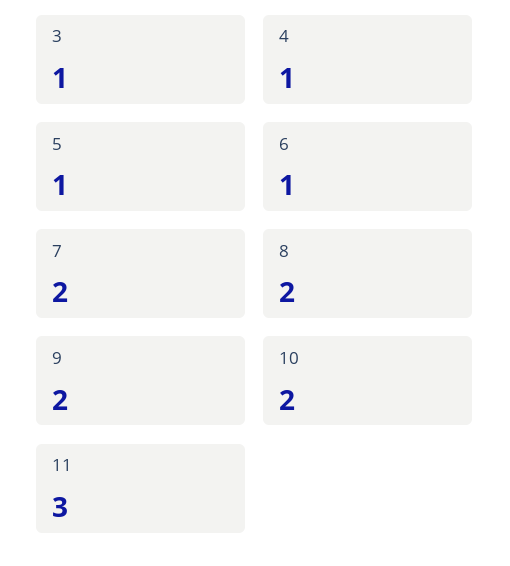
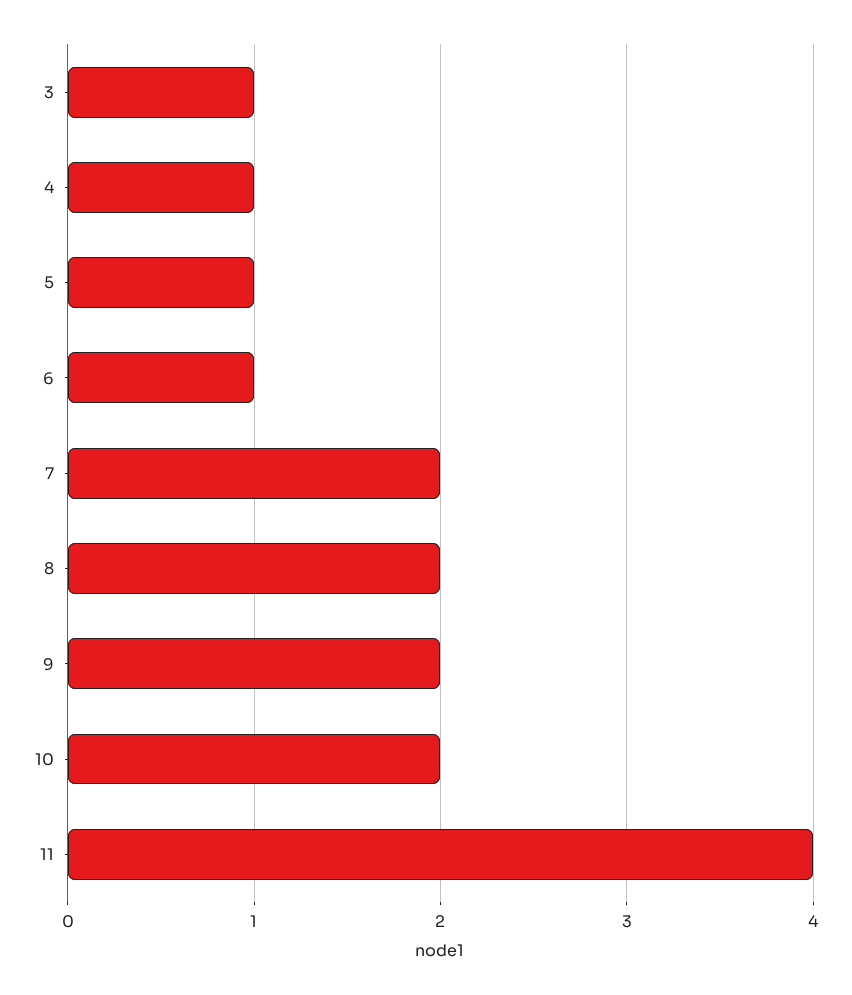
  {
    "3": 1,
    "4": 1,
    "5": 1,
    "6": 1,
    "7": 2,
    "8": 2,
    "9": 2,
    "10": 2,
-   "11": 3
+   "11": 4
  }

